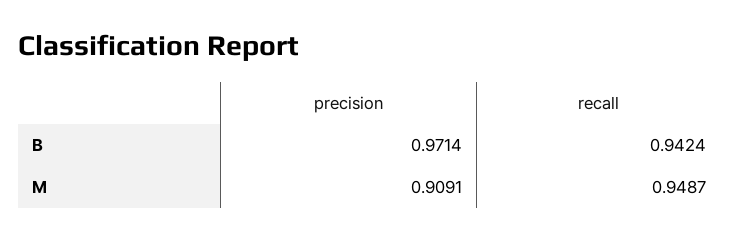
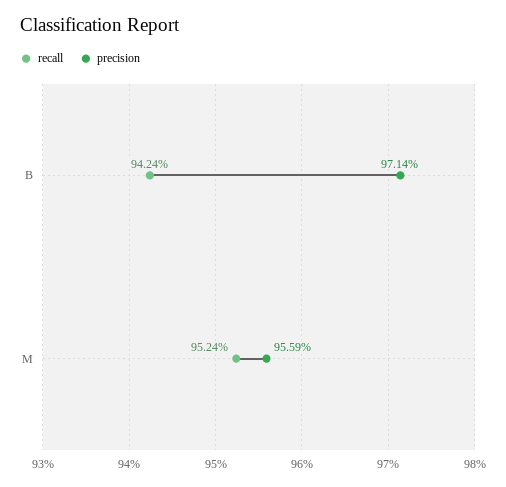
  {
    "precision": {
      "B": 0.9714,
-     "M": 0.9091
+     "M": 0.9559
    },
    "recall": {
      "B": 0.9424,
-     "M": 0.9487
+     "M": 0.9524
    }
  }

